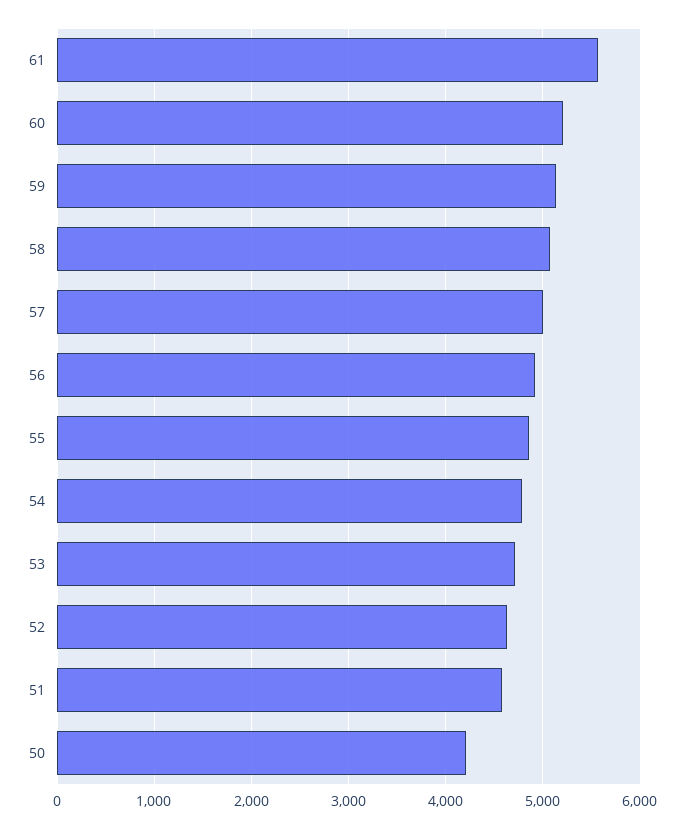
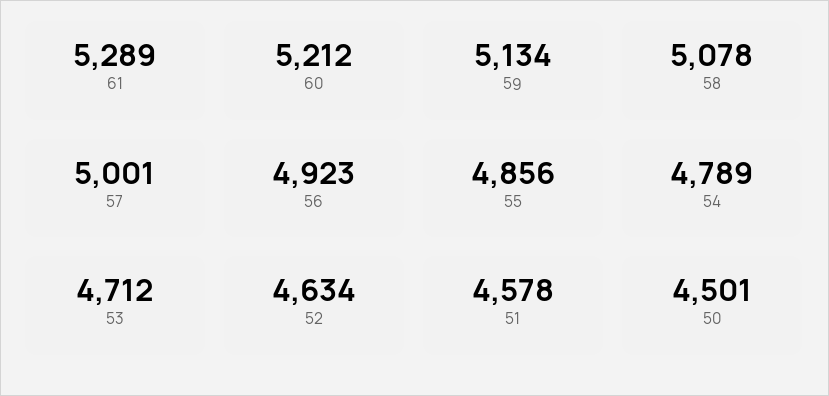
  {
-   "61": 5600,
+   "61": 5289,
    "60": 5212,
    "59": 5134,
    "58": 5078,
    "57": 5001,
    "56": 4923,
    "55": 4856,
    "54": 4789,
    "53": 4712,
    "52": 4634,
    "51": 4578,
-   "50": 4200
+   "50": 4501
  }

